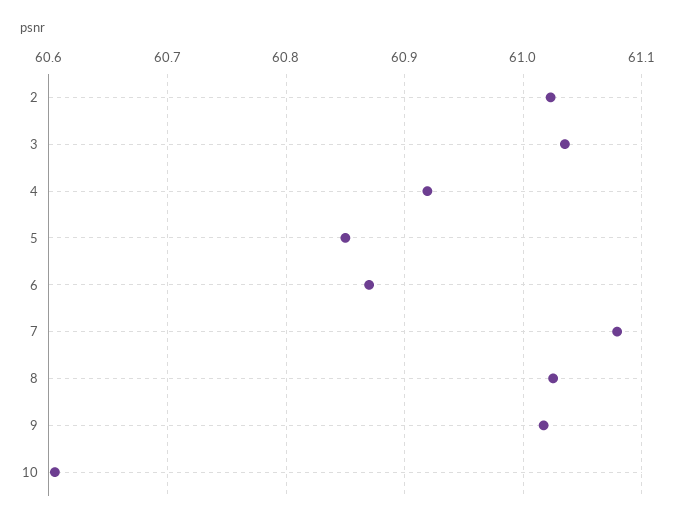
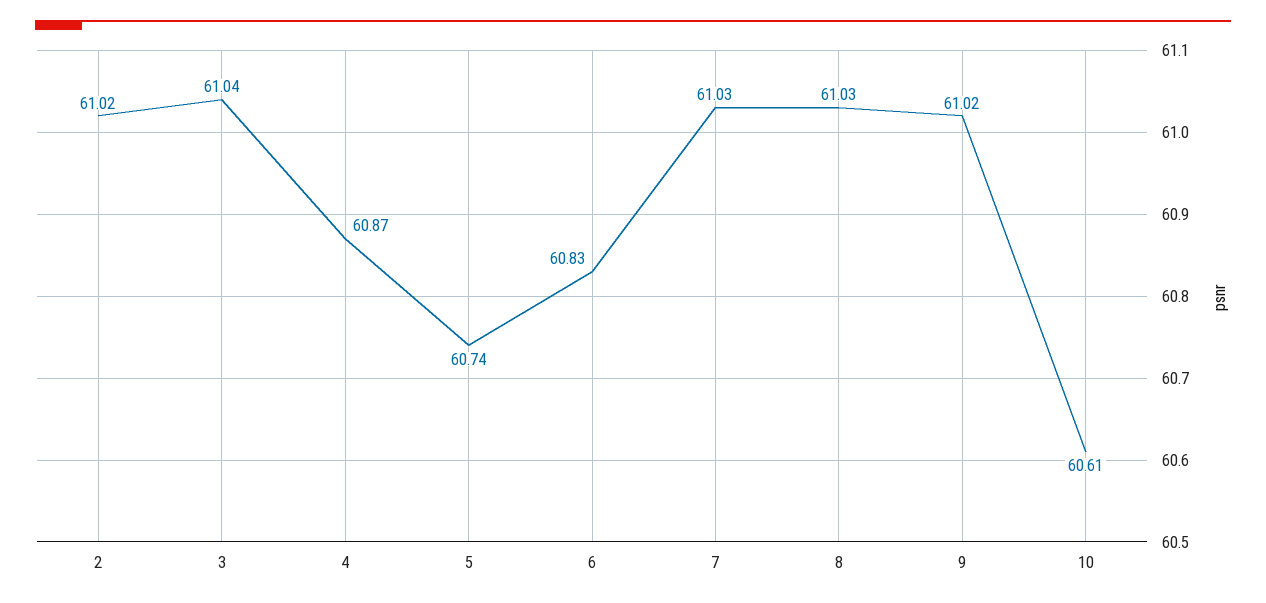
  {
    "2": 61.02,
    "3": 61.04,
-   "4": 60.92,
+   "4": 60.87,
-   "5": 60.85,
+   "5": 60.74,
-   "6": 60.87,
+   "6": 60.83,
-   "7": 61.08,
+   "7": 61.03,
    "8": 61.03,
    "9": 61.02,
    "10": 60.61
  }

